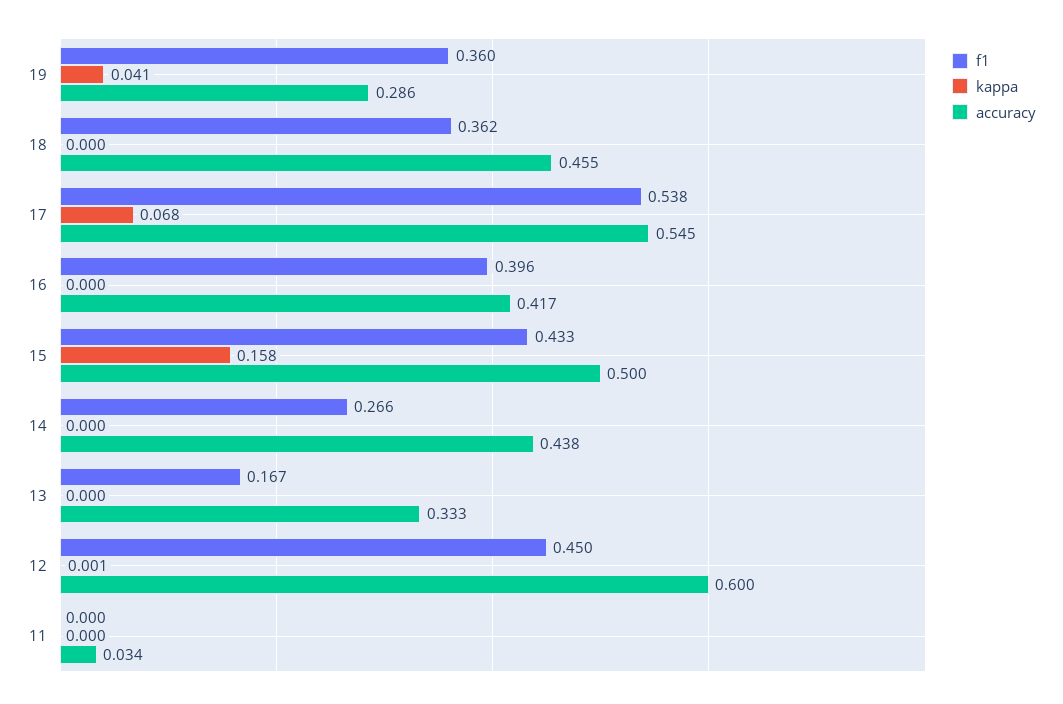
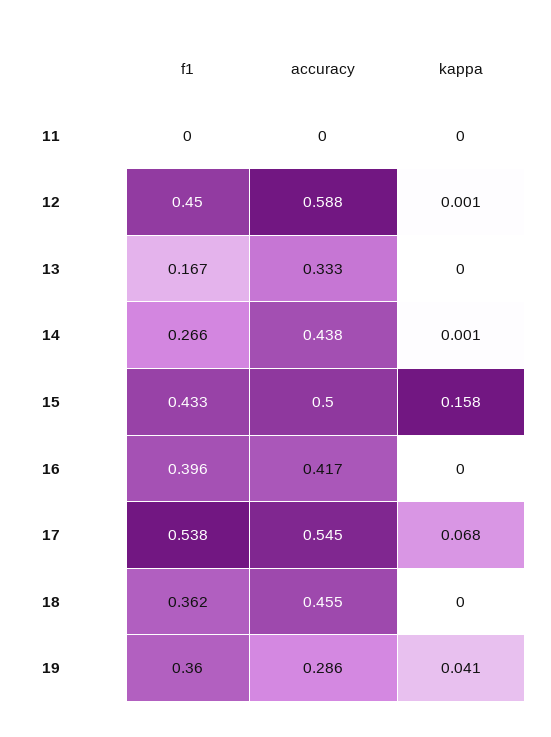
  {
    "f1": {
      "19": 0.36,
      "18": 0.362,
      "17": 0.538,
      "16": 0.396,
      "15": 0.433,
      "14": 0.266,
      "13": 0.167,
      "12": 0.45,
      "11": 0
    },
    "kappa": {
      "19": 0.041,
      "18": 0,
      "17": 0.068,
      "16": 0,
      "15": 0.158,
-     "14": 0,
+     "14": 0.001,
      "13": 0,
      "12": 0.001,
      "11": 0
    },
    "accuracy": {
      "19": 0.286,
      "18": 0.455,
      "17": 0.545,
      "16": 0.417,
      "15": 0.5,
      "14": 0.438,
      "13": 0.333,
-     "12": 0.6,
+     "12": 0.588,
-     "11": 0.034
+     "11": 0
    }
  }

